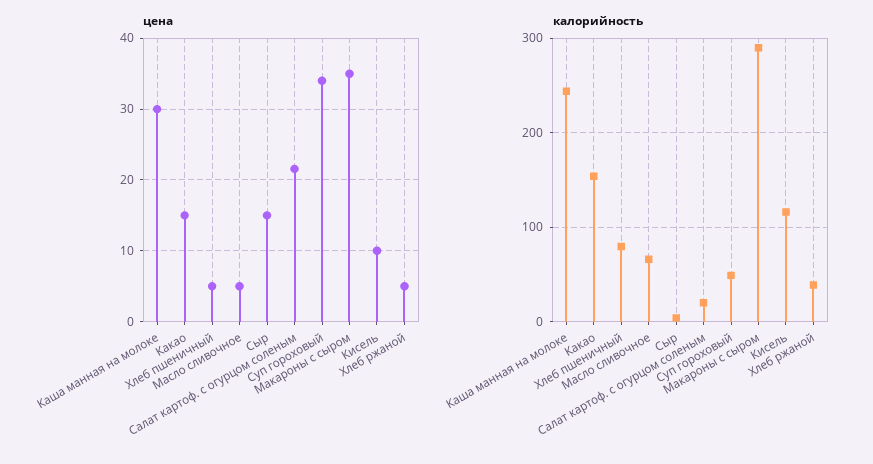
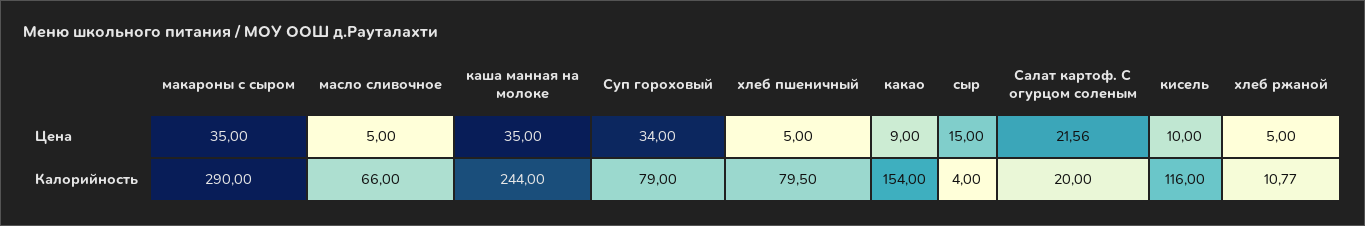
  {
    "цена": {
-     "Каша манная на молоке": 30,
+     "Каша манная на молоке": 35,
-     "Какао": 15,
+     "Какао": 9,
      "Хлеб пшеничный": 5,
      "Масло сливочное": 5,
      "Сыр": 15,
      "Салат картоф. с огурцом соленым": 21.56,
      "Суп гороховый": 34,
      "Макароны с сыром": 35,
      "Кисель": 10,
      "Хлеб ржаной": 5
    },
    "калорийность": {
      "Каша манная на молоке": 244,
      "Какао": 154,
      "Хлеб пшеничный": 79.5,
      "Масло сливочное": 66,
      "Сыр": 4,
      "Салат картоф. с огурцом соленым": 20,
-     "Суп гороховый": 50,
+     "Суп гороховый": 79,
      "Макароны с сыром": 290,
      "Кисель": 116,
-     "Хлеб ржаной": 40
+     "Хлеб ржаной": 10.77
    }
  }

